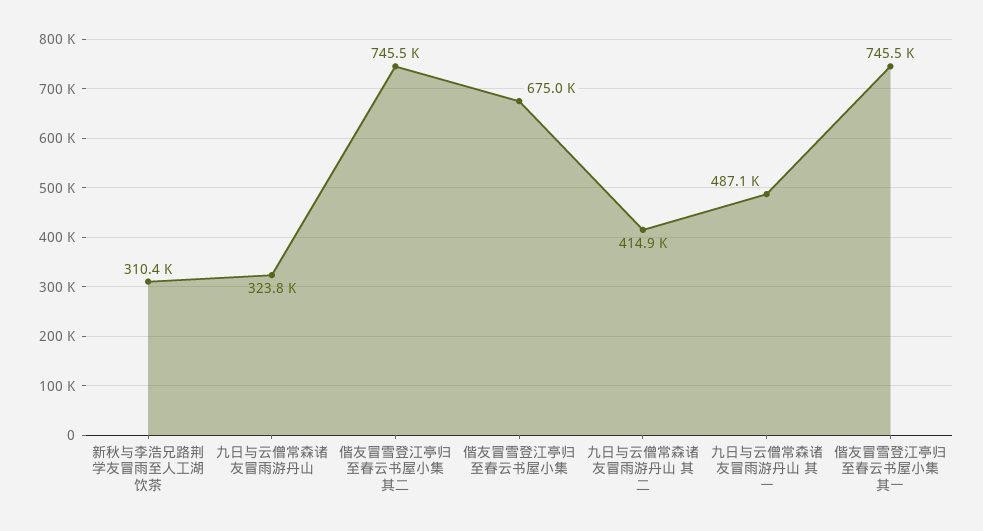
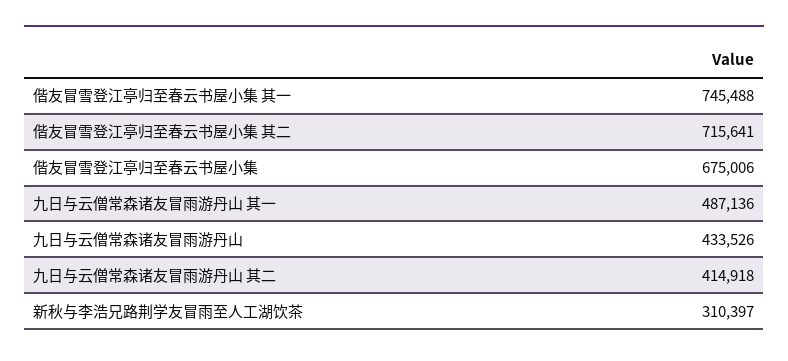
  {
    "新秋与李浩兄路荆学友冒雨至人工湖饮茶": 310397,
-   "九日与云僧常森诸友冒雨游丹山": 323800,
+   "九日与云僧常森诸友冒雨游丹山": 433526,
-   "偕友冒雪登江亭归至春云书屋小集 其二": 745500,
+   "偕友冒雪登江亭归至春云书屋小集 其二": 715641,
    "偕友冒雪登江亭归至春云书屋小集": 675006,
    "九日与云僧常森诸友冒雨游丹山 其二": 414918,
    "九日与云僧常森诸友冒雨游丹山 其一": 487136,
    "偕友冒雪登江亭归至春云书屋小集 其一": 745488
  }

